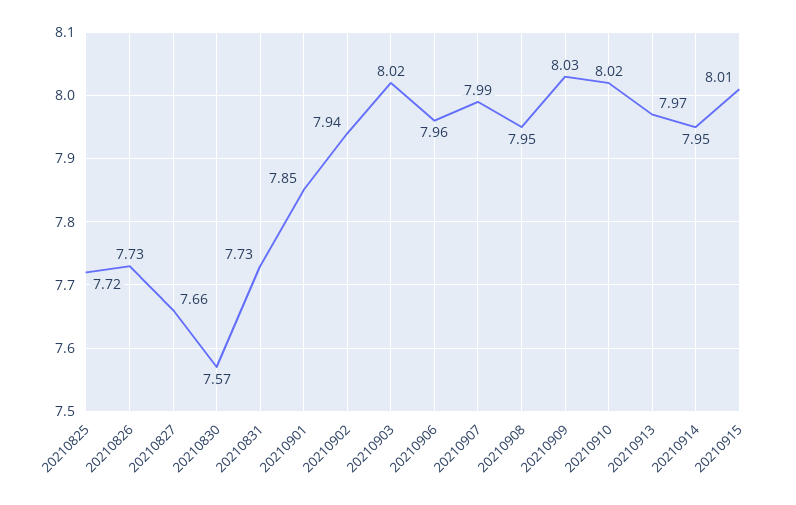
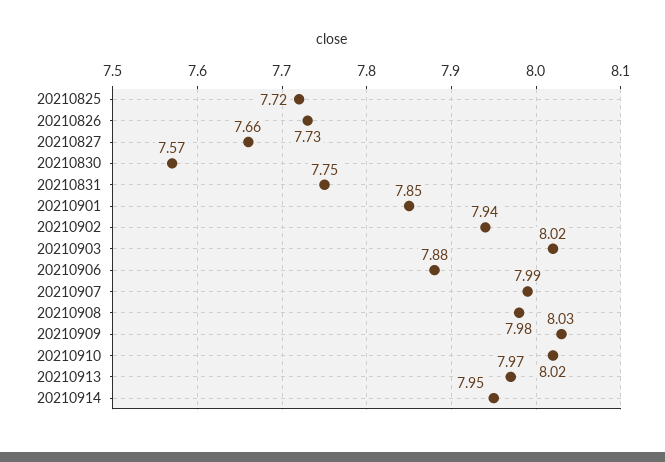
  {
    "20210825": 7.72,
    "20210826": 7.73,
    "20210827": 7.66,
    "20210830": 7.57,
-   "20210831": 7.73,
+   "20210831": 7.75,
    "20210901": 7.85,
    "20210902": 7.94,
    "20210903": 8.02,
-   "20210906": 7.96,
+   "20210906": 7.88,
    "20210907": 7.99,
-   "20210908": 7.95,
+   "20210908": 7.98,
    "20210909": 8.03,
    "20210910": 8.02,
    "20210913": 7.97,
-   "20210914": 7.95,
+   "20210914": 7.95
-   "20210915": 8.01
  }

